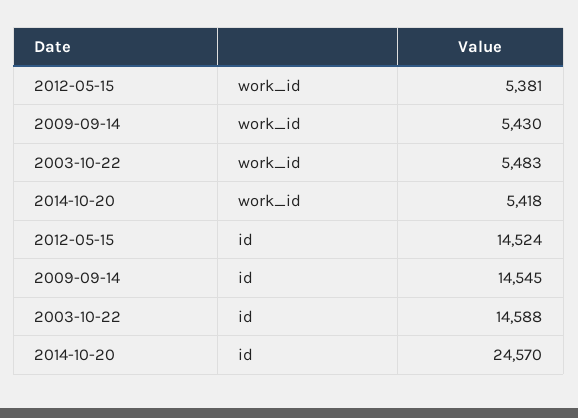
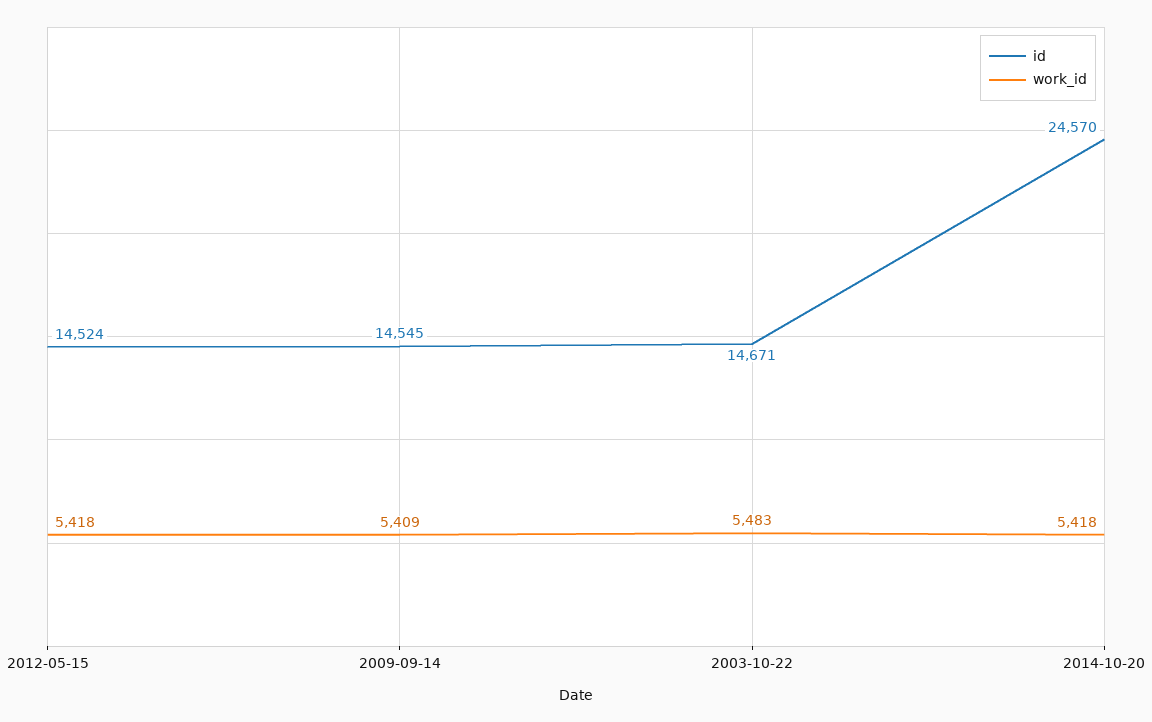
  {
    "work_id": {
-     "2012-05-15": 5381,
+     "2012-05-15": 5418,
-     "2009-09-14": 5430,
+     "2009-09-14": 5409,
      "2003-10-22": 5483,
      "2014-10-20": 5418
    },
    "id": {
      "2012-05-15": 14524,
      "2009-09-14": 14545,
-     "2003-10-22": 14588,
+     "2003-10-22": 14671,
      "2014-10-20": 24570
    }
  }

